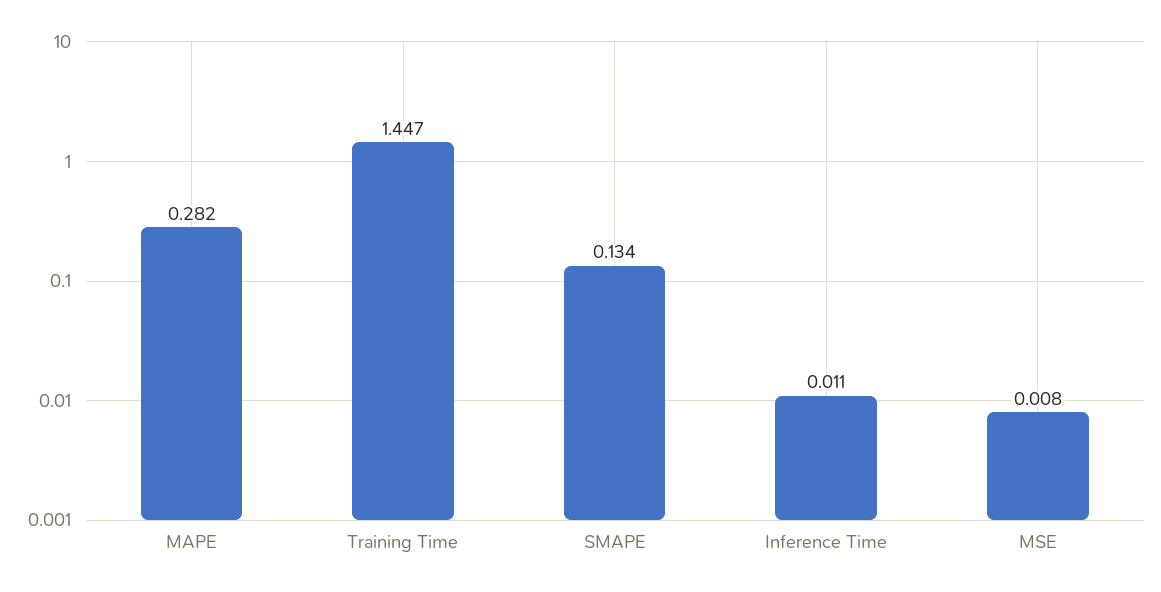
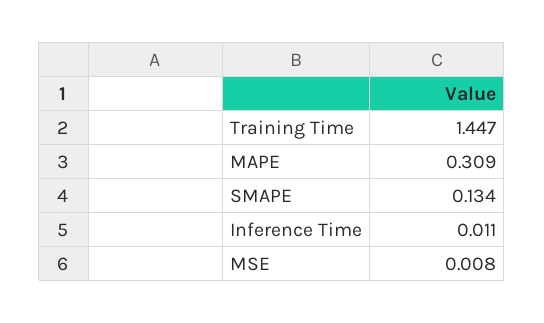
  {
-   "MAPE": 0.282,
+   "MAPE": 0.309,
    "Training Time": 1.447,
    "SMAPE": 0.134,
    "Inference Time": 0.011,
    "MSE": 0.008
  }

